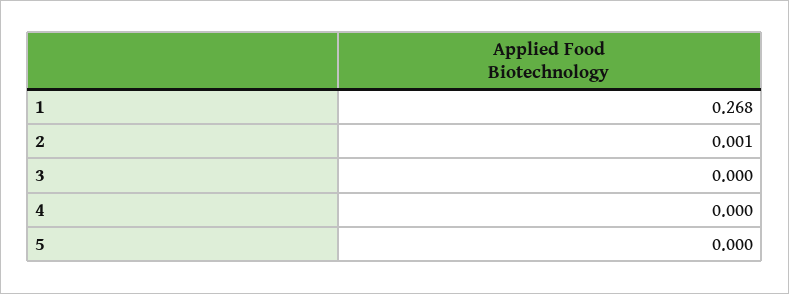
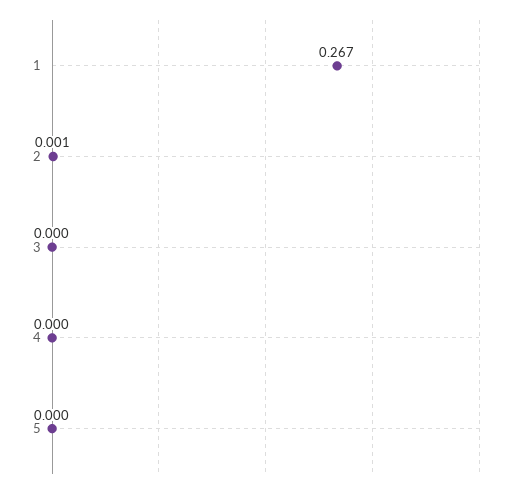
  {
-   "1": 0.268,
+   "1": 0.267,
    "2": 0.001,
    "3": 0,
    "4": 0,
    "5": 0
  }

